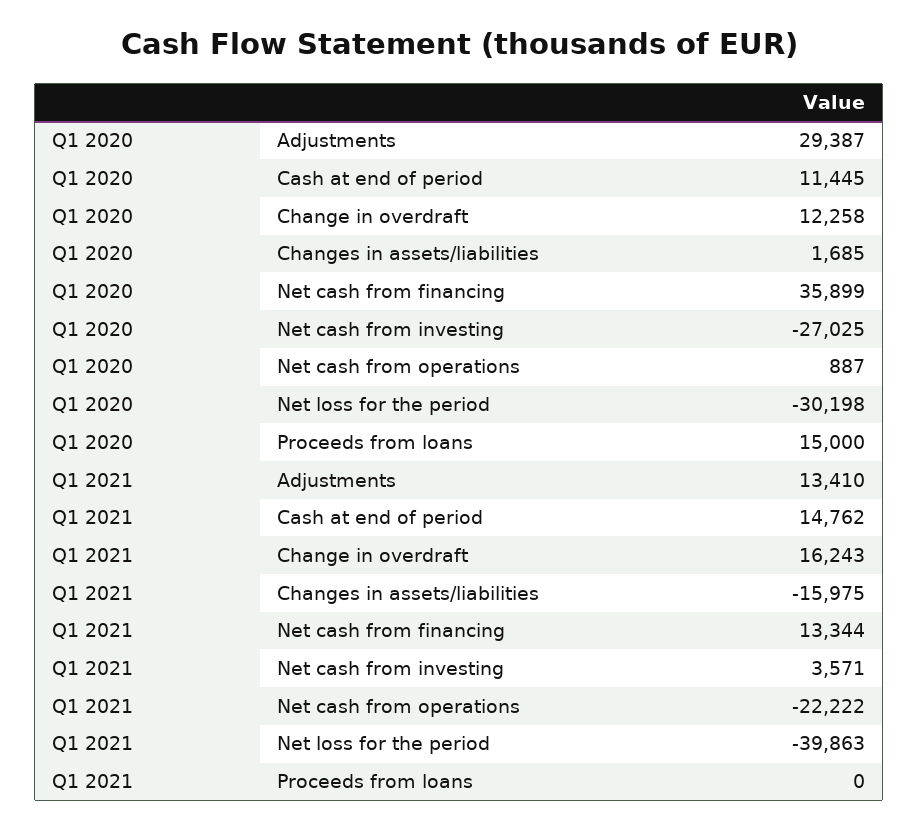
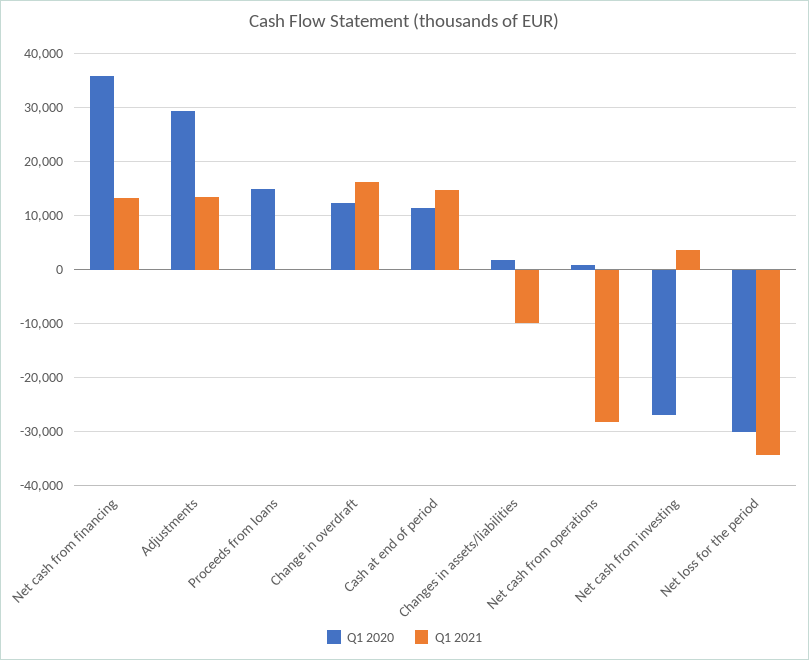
  {
    "Q1 2020": {
      "Adjustments": 29387,
      "Cash at end of period": 11445,
      "Change in overdraft": 12258,
      "Changes in assets/liabilities": 1685,
      "Net cash from financing": 35899,
      "Net cash from investing": -27025,
      "Net cash from operations": 887,
      "Net loss for the period": -30198,
      "Proceeds from loans": 15000
    },
    "Q1 2021": {
      "Adjustments": 13410,
      "Cash at end of period": 14762,
      "Change in overdraft": 16243,
-     "Changes in assets/liabilities": -15975,
+     "Changes in assets/liabilities": -10000,
      "Net cash from financing": 13344,
      "Net cash from investing": 3571,
-     "Net cash from operations": -22222,
+     "Net cash from operations": -28000,
-     "Net loss for the period": -39863,
+     "Net loss for the period": -34000,
      "Proceeds from loans": 0
    }
  }

